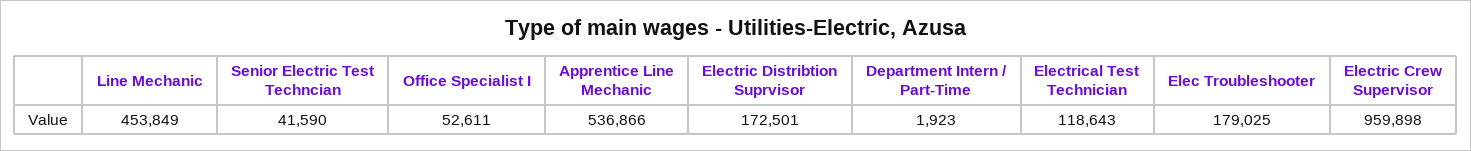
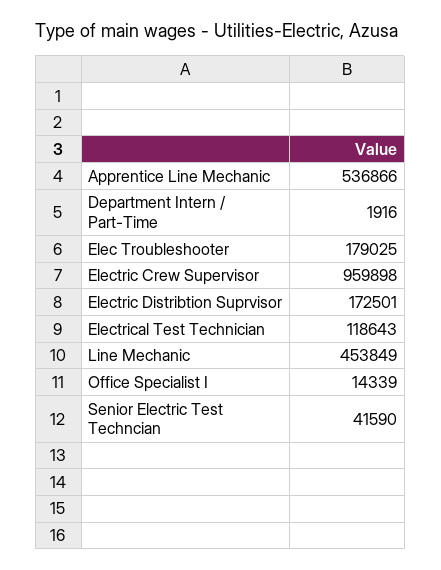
  {
    "Line Mechanic": 453849,
    "Senior Electric Test Techncian": 41590,
-   "Office Specialist I": 52611,
+   "Office Specialist I": 14339,
    "Apprentice Line Mechanic": 536866,
    "Electric Distribtion Suprvisor": 172501,
-   "Department Intern / Part-Time": 1923,
+   "Department Intern / Part-Time": 1916,
    "Electrical Test Technician": 118643,
    "Elec Troubleshooter": 179025,
    "Electric Crew Supervisor": 959898
  }

